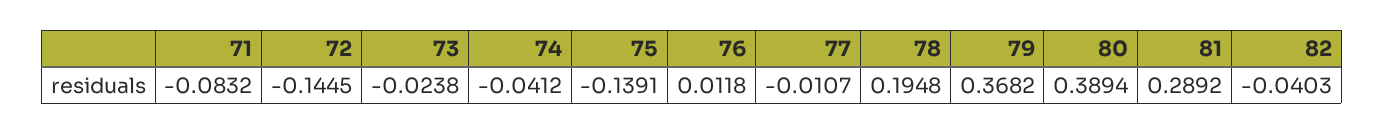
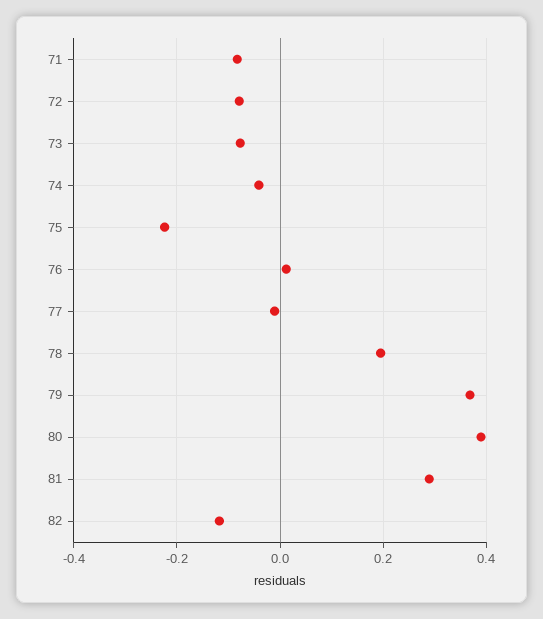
  {
    "71": -0.0832,
-   "72": -0.1445,
+   "72": -0.08,
-   "73": -0.0238,
+   "73": -0.08,
    "74": -0.0412,
-   "75": -0.1391,
+   "75": -0.22,
    "76": 0.0118,
    "77": -0.0107,
    "78": 0.1948,
    "79": 0.3682,
    "80": 0.3894,
    "81": 0.2892,
-   "82": -0.0403
+   "82": -0.12
  }

